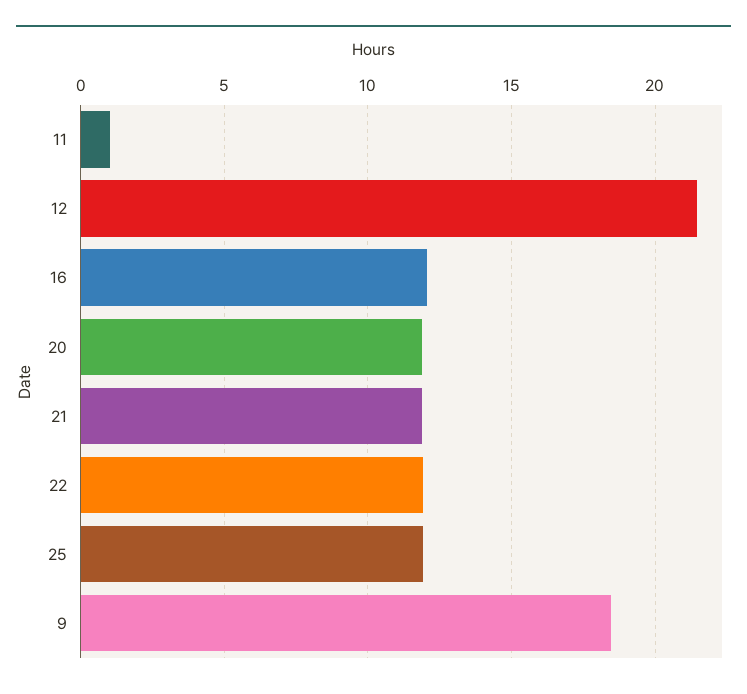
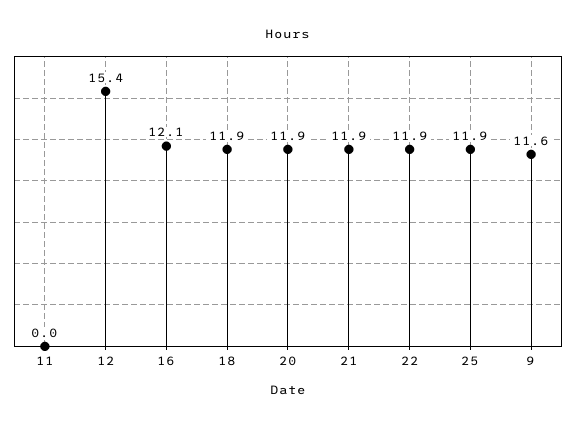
  {
-   "11": 1,
+   "11": 0,
-   "12": 21.5,
+   "12": 15.4,
    "16": 12.1,
    "20": 11.9,
    "21": 11.9,
    "22": 11.9,
    "25": 11.9,
-   "9": 18.5
+   "9": 11.6,
+   "18": 11.9
  }

